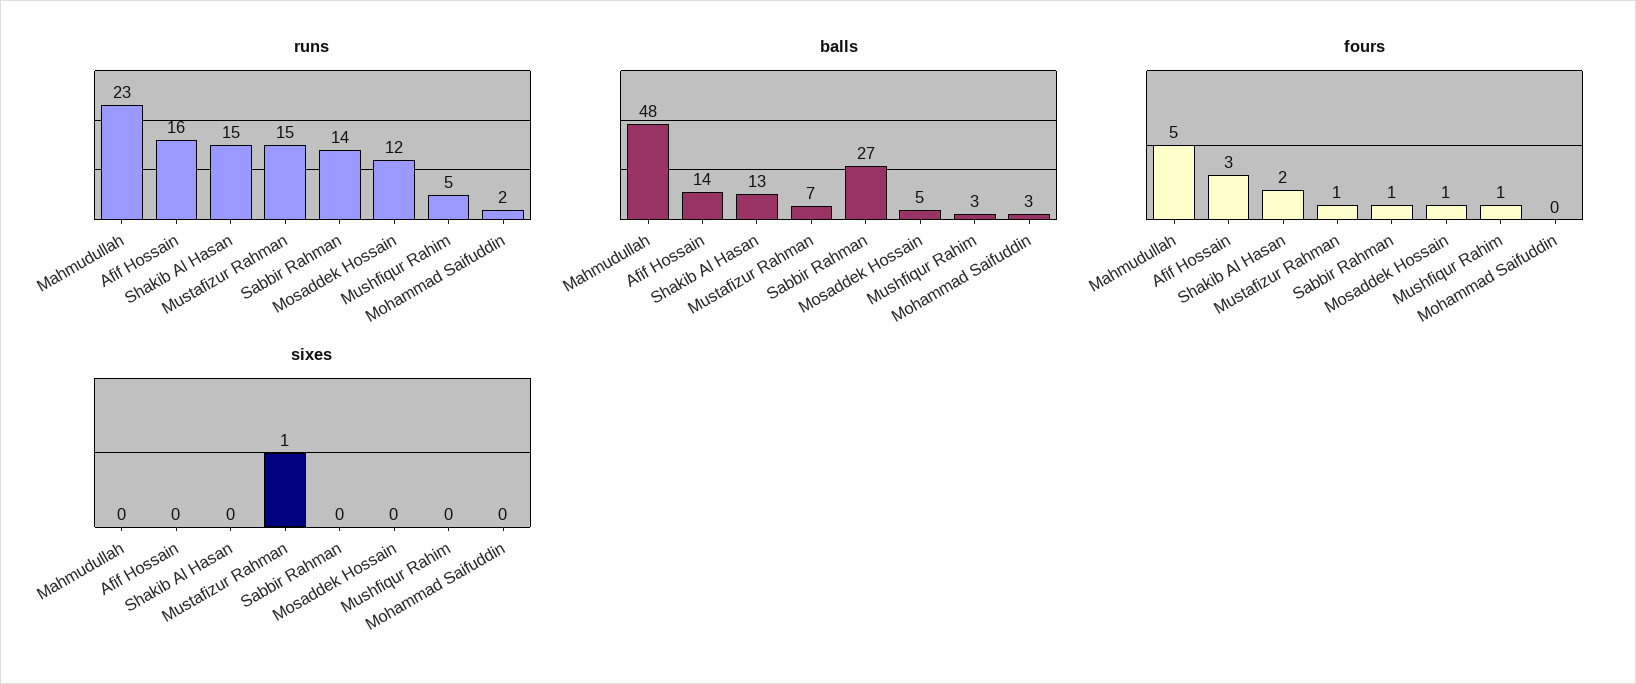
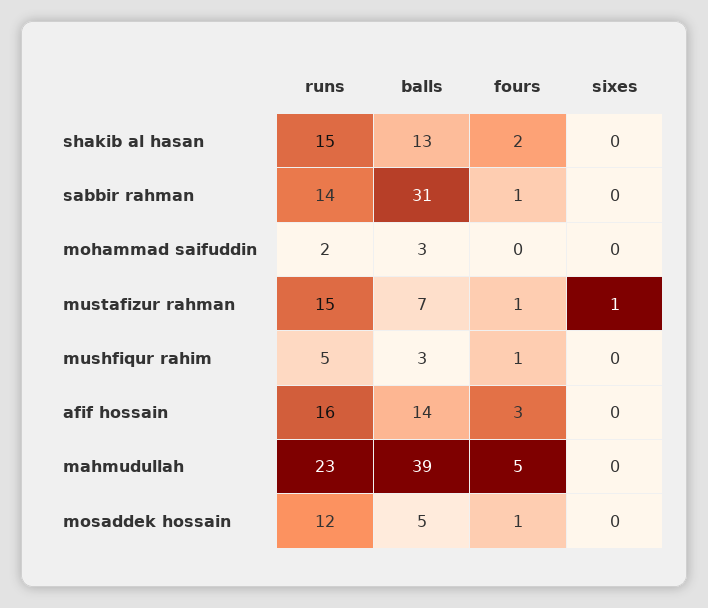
  {
    "runs": {
      "Mahmudullah": 23,
      "Afif Hossain": 16,
      "Shakib Al Hasan": 15,
      "Mustafizur Rahman": 15,
      "Sabbir Rahman": 14,
      "Mosaddek Hossain": 12,
      "Mushfiqur Rahim": 5,
      "Mohammad Saifuddin": 2
    },
    "balls": {
-     "Mahmudullah": 48,
+     "Mahmudullah": 39,
      "Afif Hossain": 14,
      "Shakib Al Hasan": 13,
      "Mustafizur Rahman": 7,
-     "Sabbir Rahman": 27,
+     "Sabbir Rahman": 31,
      "Mosaddek Hossain": 5,
      "Mushfiqur Rahim": 3,
      "Mohammad Saifuddin": 3
    },
    "fours": {
      "Mahmudullah": 5,
      "Afif Hossain": 3,
      "Shakib Al Hasan": 2,
      "Mustafizur Rahman": 1,
      "Sabbir Rahman": 1,
      "Mosaddek Hossain": 1,
      "Mushfiqur Rahim": 1,
      "Mohammad Saifuddin": 0
    },
    "sixes": {
      "Mahmudullah": 0,
      "Afif Hossain": 0,
      "Shakib Al Hasan": 0,
      "Mustafizur Rahman": 1,
      "Sabbir Rahman": 0,
      "Mosaddek Hossain": 0,
      "Mushfiqur Rahim": 0,
      "Mohammad Saifuddin": 0
    }
  }

